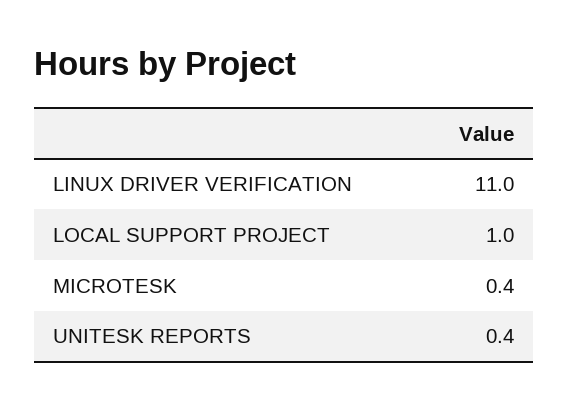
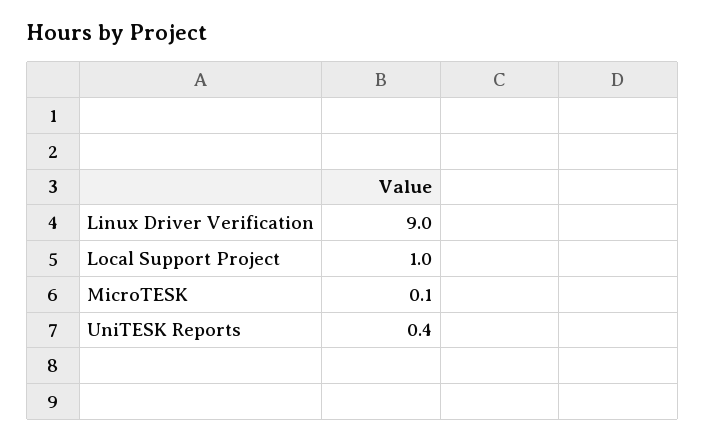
  {
-   "LINUX DRIVER VERIFICATION": 11,
+   "LINUX DRIVER VERIFICATION": 9,
    "LOCAL SUPPORT PROJECT": 1,
-   "MICROTESK": 0.4,
+   "MICROTESK": 0.1,
    "UNITESK REPORTS": 0.4
  }

